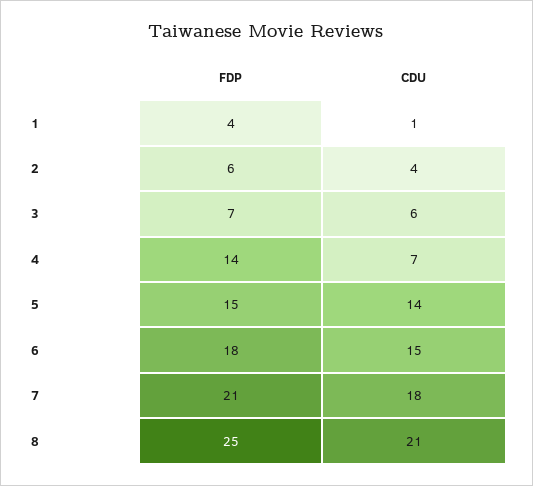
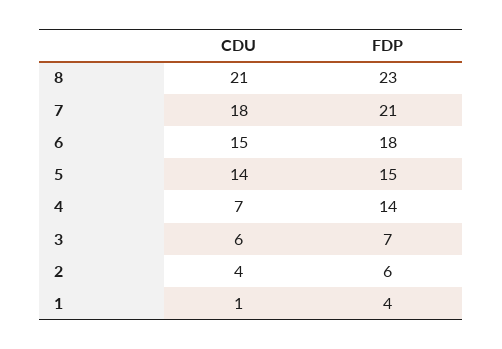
  {
    "FDP": {
      "1": 4,
      "2": 6,
      "3": 7,
      "4": 14,
      "5": 15,
      "6": 18,
      "7": 21,
-     "8": 25
+     "8": 23
    },
    "CDU": {
      "1": 1,
      "2": 4,
      "3": 6,
      "4": 7,
      "5": 14,
      "6": 15,
      "7": 18,
      "8": 21
    }
  }

